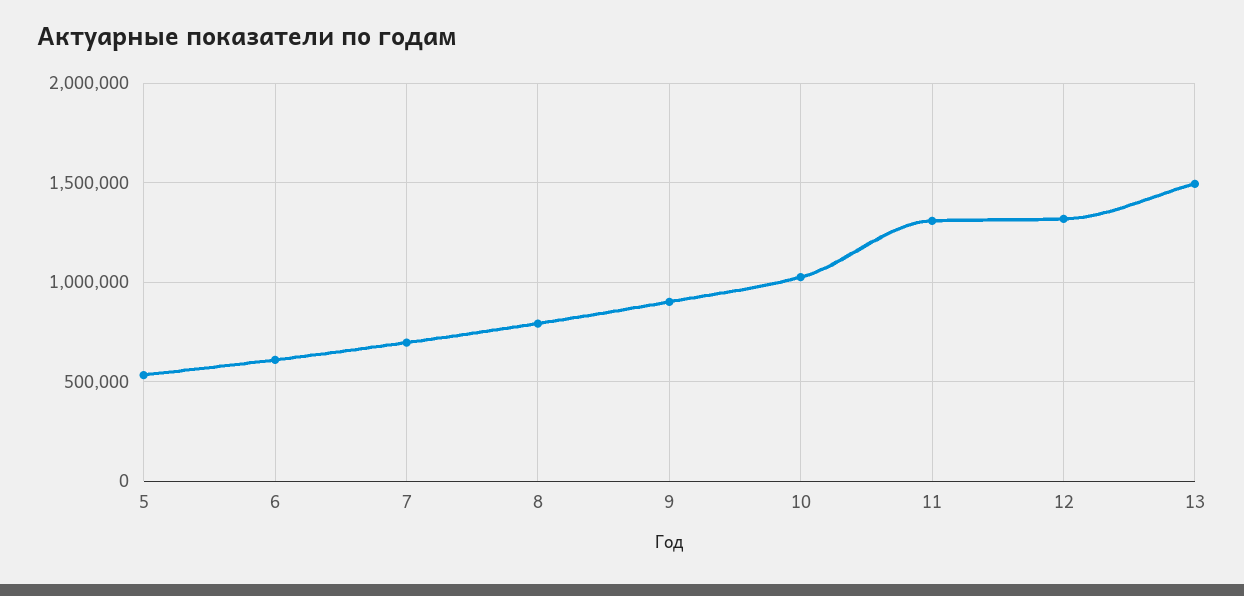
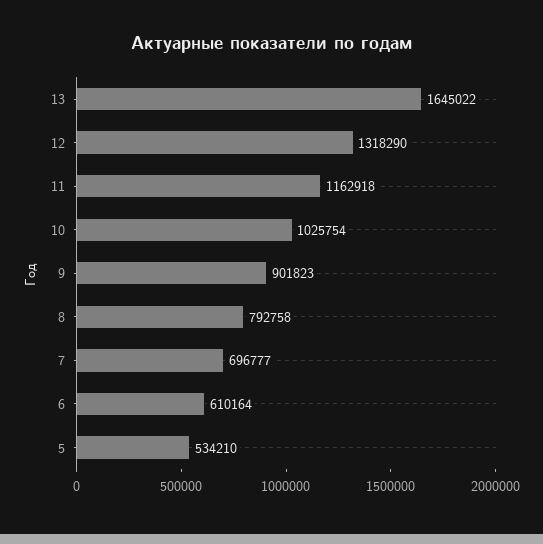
  {
    "5": 534210,
    "6": 610164,
    "7": 696777,
    "8": 792758,
    "9": 901823,
    "10": 1025754,
-   "11": 1300000,
+   "11": 1162918,
    "12": 1318290,
-   "13": 1500000
+   "13": 1645022
  }

